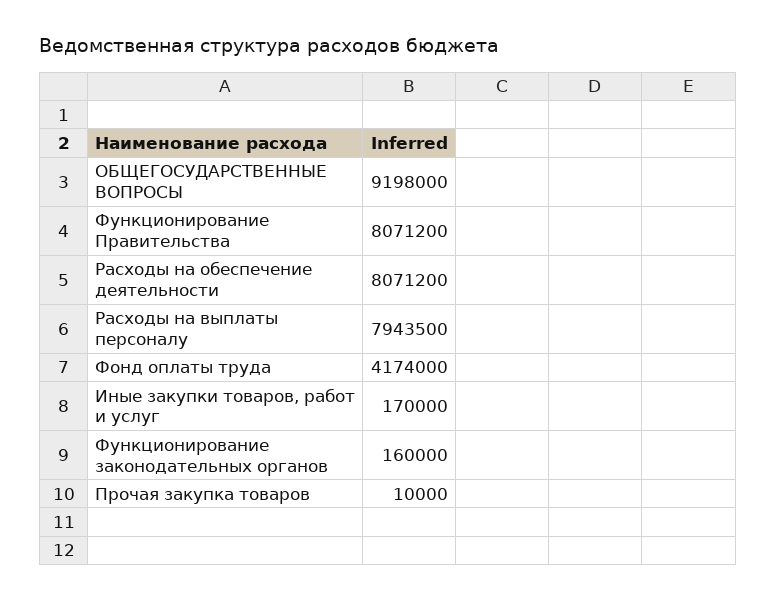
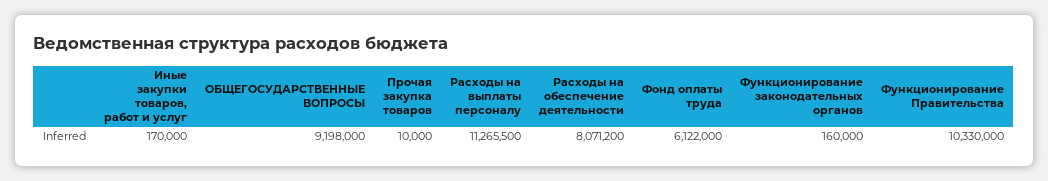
  {
    "ОБЩЕГОСУДАРСТВЕННЫЕ ВОПРОСЫ": 9198000,
-   "Функционирование Правительства": 8071200,
+   "Функционирование Правительства": 10330000,
    "Расходы на обеспечение деятельности": 8071200,
-   "Расходы на выплаты персоналу": 7943500,
+   "Расходы на выплаты персоналу": 11265500,
-   "Фонд оплаты труда": 4174000,
+   "Фонд оплаты труда": 6122000,
    "Иные закупки товаров, работ и услуг": 170000,
    "Функционирование законодательных органов": 160000,
    "Прочая закупка товаров": 10000
  }

